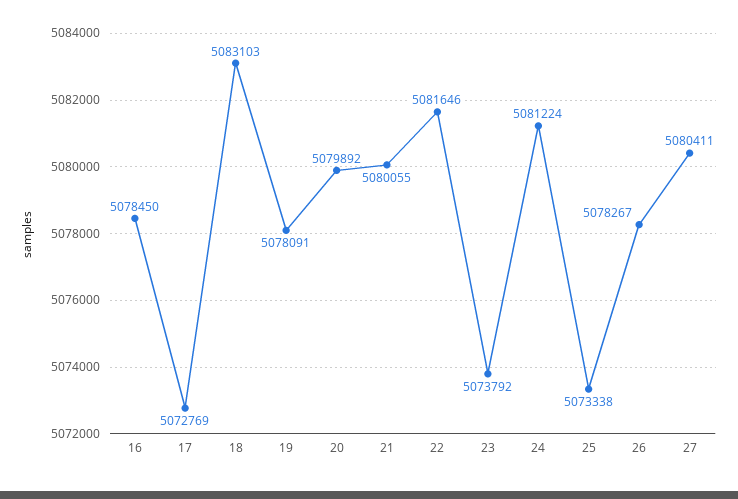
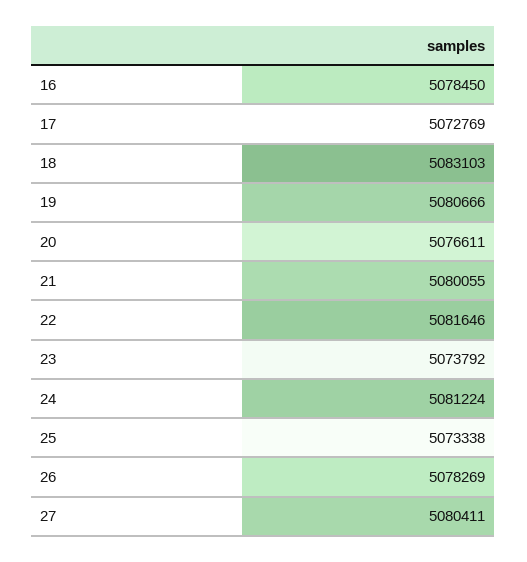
  {
    "16": 5078450,
    "17": 5072769,
    "18": 5083103,
-   "19": 5078091,
+   "19": 5080666,
-   "20": 5079892,
+   "20": 5076611,
    "21": 5080055,
    "22": 5081646,
    "23": 5073792,
    "24": 5081224,
    "25": 5073338,
-   "26": 5078267,
+   "26": 5078269,
    "27": 5080411
  }

